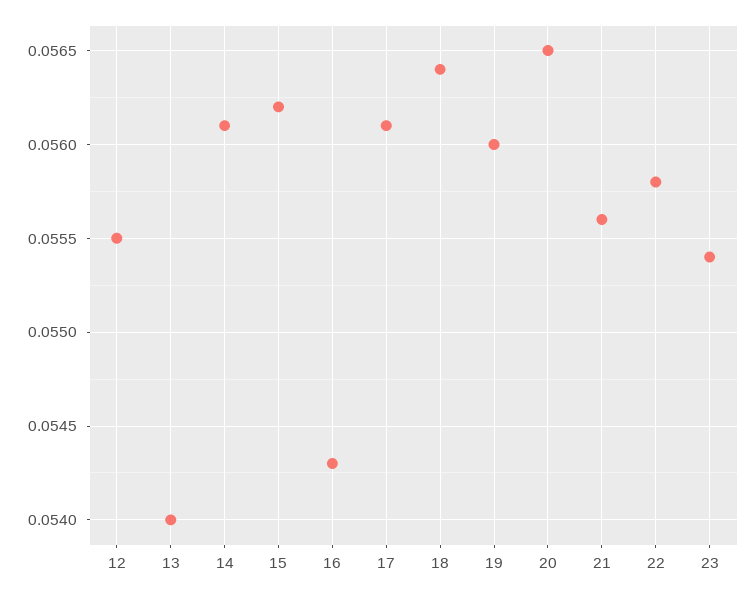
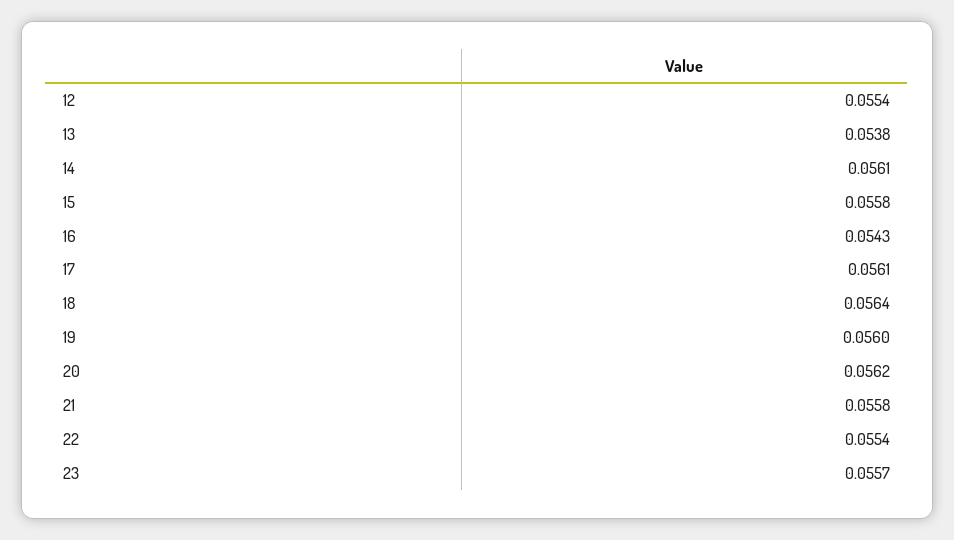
  {
-   "12": 0.0555,
+   "12": 0.0554,
-   "13": 0.054,
+   "13": 0.0538,
    "14": 0.0561,
-   "15": 0.0562,
+   "15": 0.0558,
    "16": 0.0543,
    "17": 0.0561,
    "18": 0.0564,
    "19": 0.056,
-   "20": 0.0565,
+   "20": 0.0562,
-   "21": 0.0556,
+   "21": 0.0558,
-   "22": 0.0558,
+   "22": 0.0554,
-   "23": 0.0554
+   "23": 0.0557
  }

